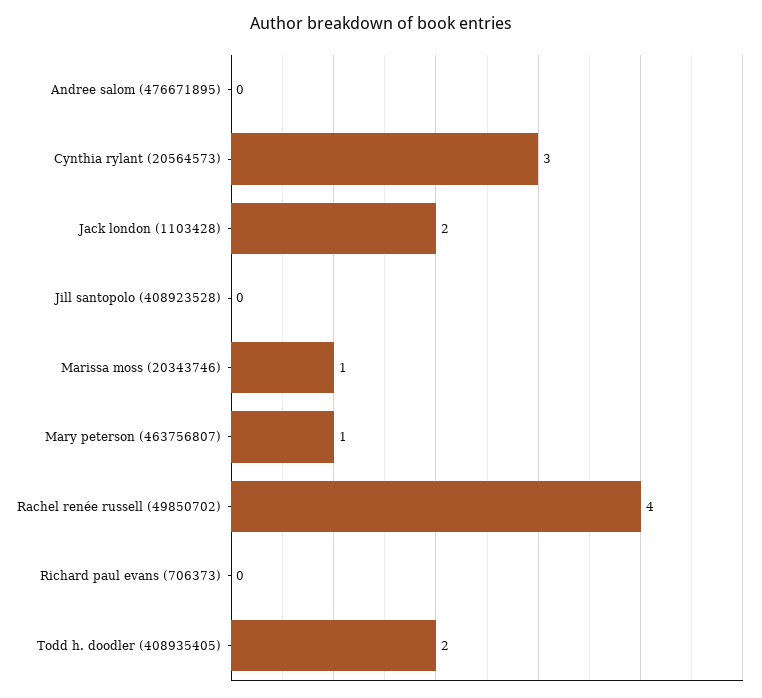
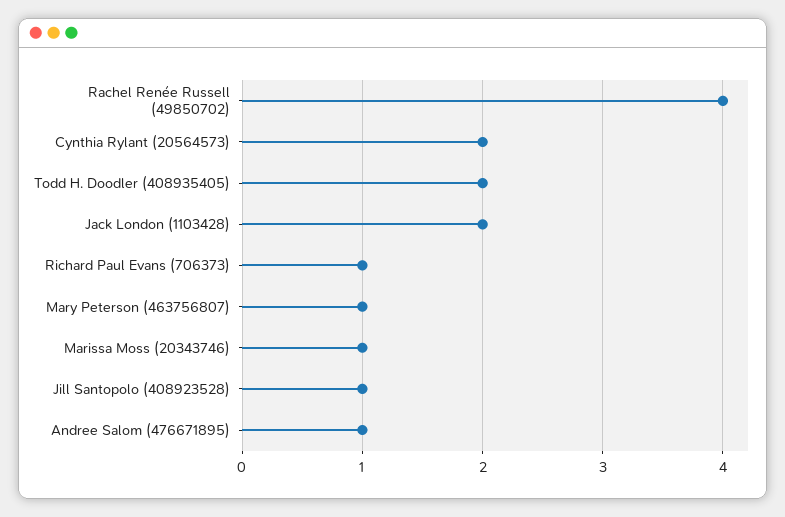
  {
-   "Andree salom (476671895)": 0,
+   "Andree salom (476671895)": 1,
-   "Cynthia rylant (20564573)": 3,
+   "Cynthia rylant (20564573)": 2,
    "Jack london (1103428)": 2,
-   "Jill santopolo (408923528)": 0,
+   "Jill santopolo (408923528)": 1,
    "Marissa moss (20343746)": 1,
    "Mary peterson (463756807)": 1,
    "Rachel renée russell (49850702)": 4,
-   "Richard paul evans (706373)": 0,
+   "Richard paul evans (706373)": 1,
    "Todd h. doodler (408935405)": 2
  }

